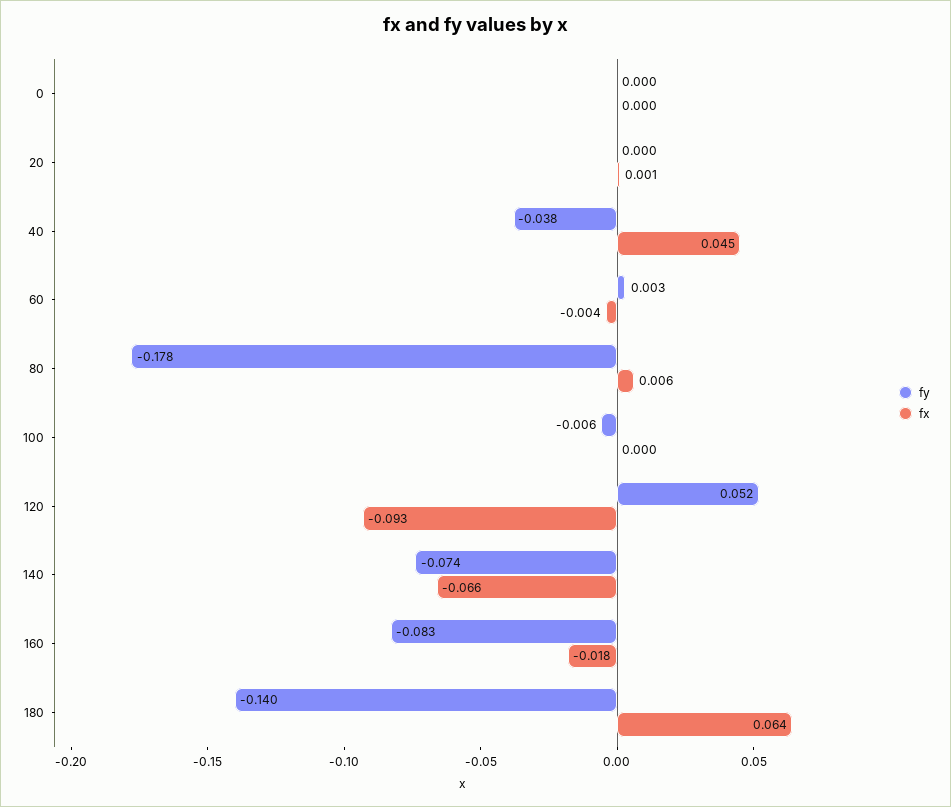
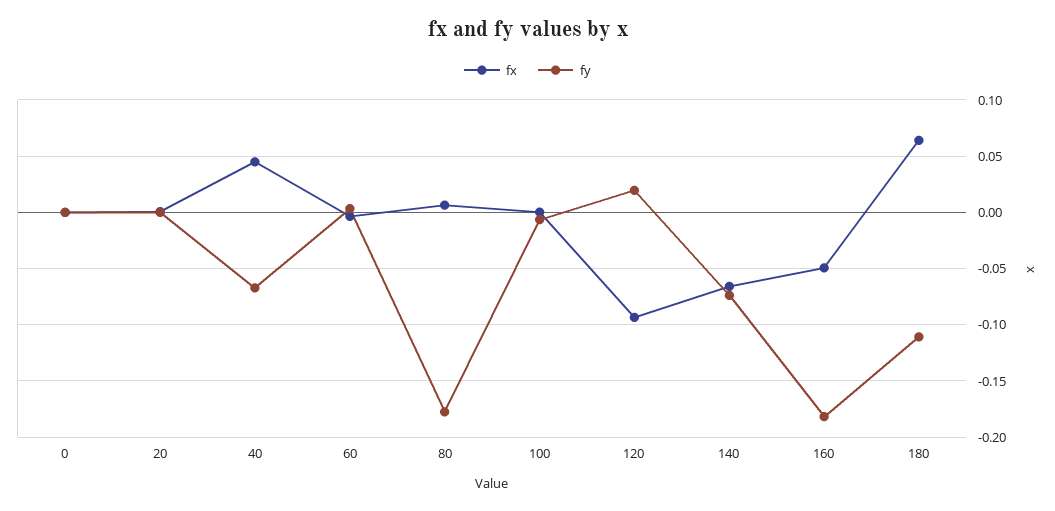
  {
    "fy": {
      "0": 0,
      "20": 0,
-     "40": -0.038,
+     "40": -0.07,
      "60": 0.003,
      "80": -0.178,
      "100": -0.006,
-     "120": 0.052,
+     "120": 0.02,
      "140": -0.074,
-     "160": -0.083,
+     "160": -0.18,
-     "180": -0.14
+     "180": -0.11
    },
    "fx": {
      "0": 0,
      "20": 0.001,
      "40": 0.045,
      "60": -0.004,
      "80": 0.006,
      "100": 0,
      "120": -0.093,
      "140": -0.066,
-     "160": -0.018,
+     "160": -0.05,
      "180": 0.064
    }
  }

